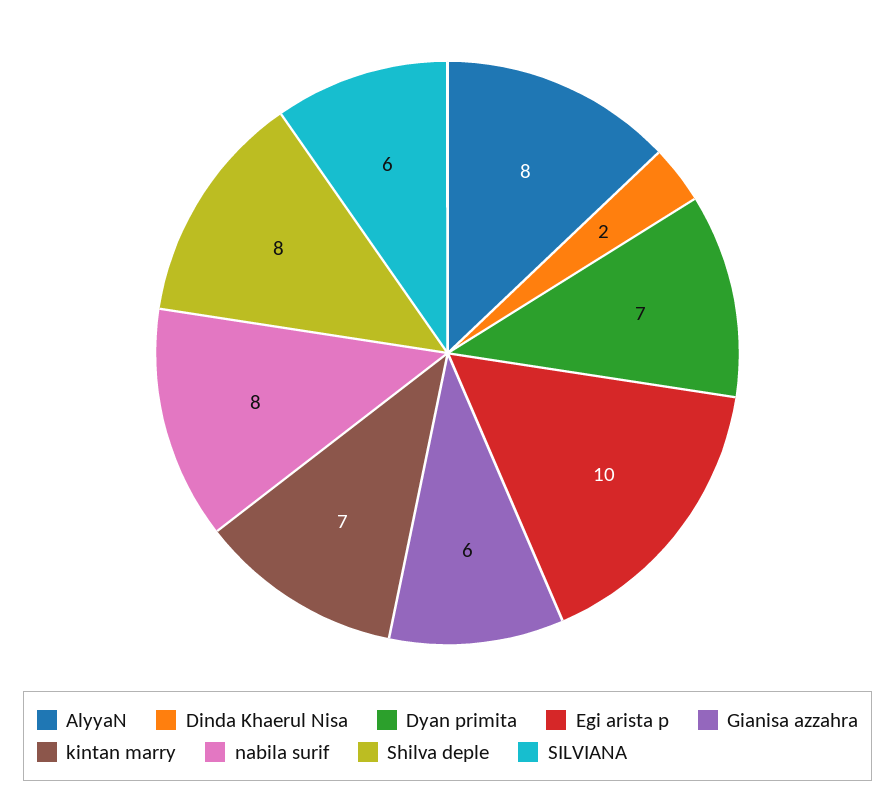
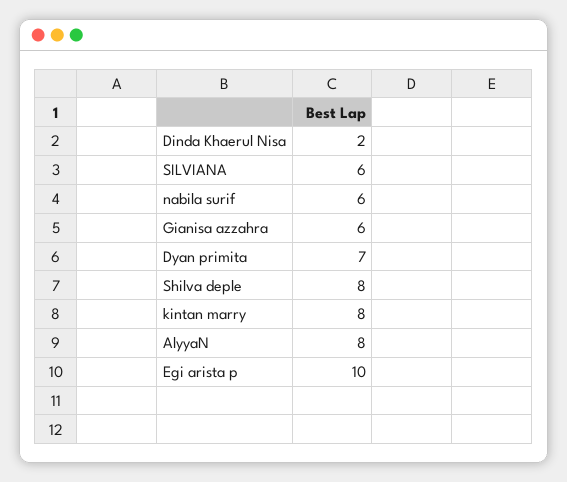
  {
    "AlyyaN": 8,
    "Dinda Khaerul Nisa": 2,
    "Dyan primita": 7,
    "Egi arista p": 10,
    "Gianisa azzahra": 6,
-   "kintan marry": 7,
+   "kintan marry": 8,
-   "nabila surif": 8,
+   "nabila surif": 6,
    "Shilva deple": 8,
    "SILVIANA": 6
  }

